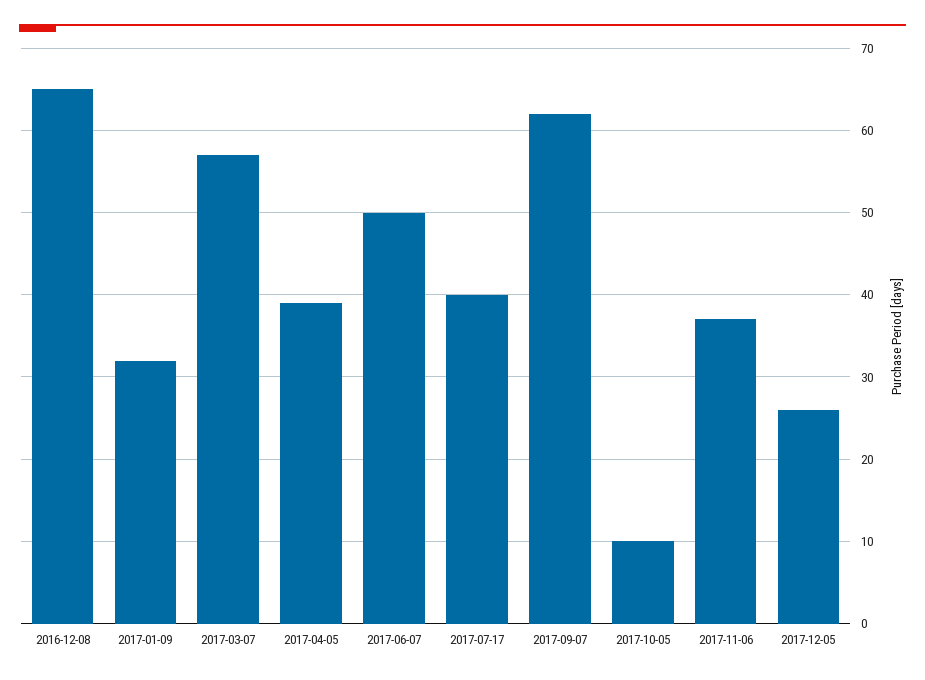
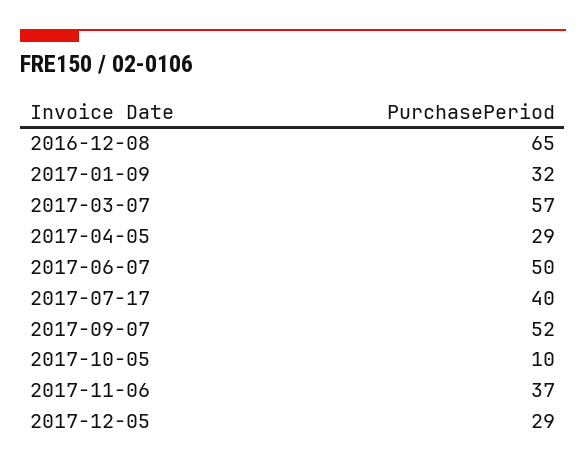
  {
    "2016-12-08": 65,
    "2017-01-09": 32,
    "2017-03-07": 57,
-   "2017-04-05": 39,
+   "2017-04-05": 29,
    "2017-06-07": 50,
    "2017-07-17": 40,
-   "2017-09-07": 62,
+   "2017-09-07": 52,
    "2017-10-05": 10,
    "2017-11-06": 37,
-   "2017-12-05": 26
+   "2017-12-05": 29
  }

